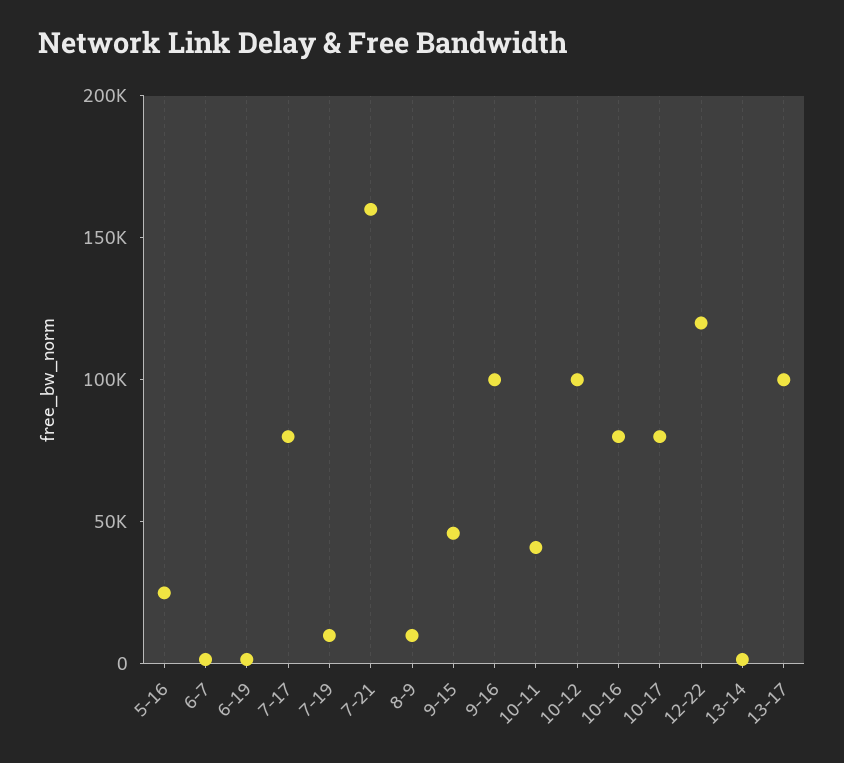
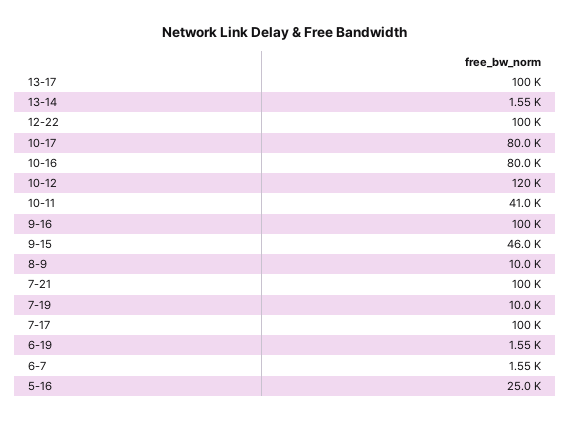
  {
    "5-16": 25000,
    "6-7": 1550,
    "6-19": 1550,
-   "7-17": 80000,
+   "7-17": 100000,
    "7-19": 10000,
-   "7-21": 160000,
+   "7-21": 100000,
    "8-9": 10000,
    "9-15": 46000,
    "9-16": 100000,
    "10-11": 41000,
-   "10-12": 100000,
+   "10-12": 120000,
    "10-16": 80000,
    "10-17": 80000,
-   "12-22": 120000,
+   "12-22": 100000,
    "13-14": 1550,
    "13-17": 100000
  }

